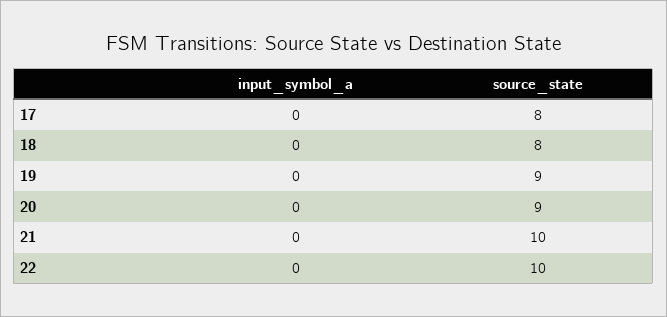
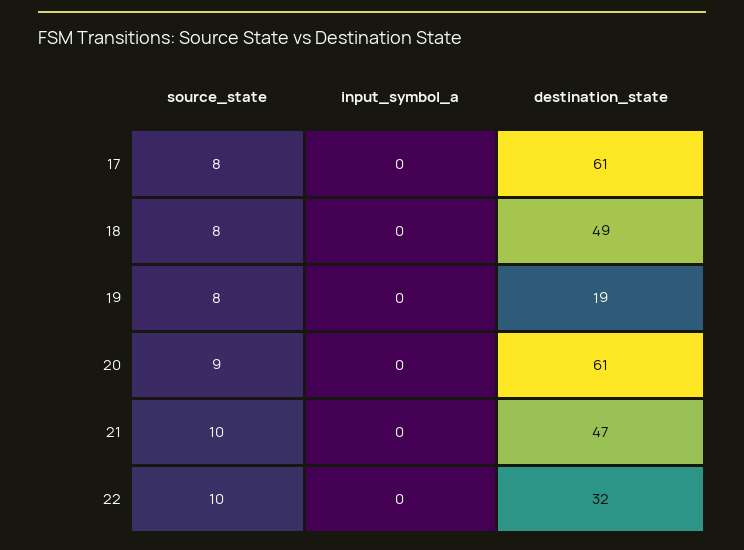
  {
    "input_symbol_a": {
      "17": 0,
      "18": 0,
      "19": 0,
      "20": 0,
      "21": 0,
      "22": 0
    },
    "source_state": {
      "17": 8,
      "18": 8,
-     "19": 9,
+     "19": 8,
      "20": 9,
      "21": 10,
      "22": 10
-   }
+   },
+   "destination_state": {
+     "17": 61,
+     "18": 49,
+     "19": 19,
+     "20": 61,
+     "21": 47,
+     "22": 32
+   }
  }

